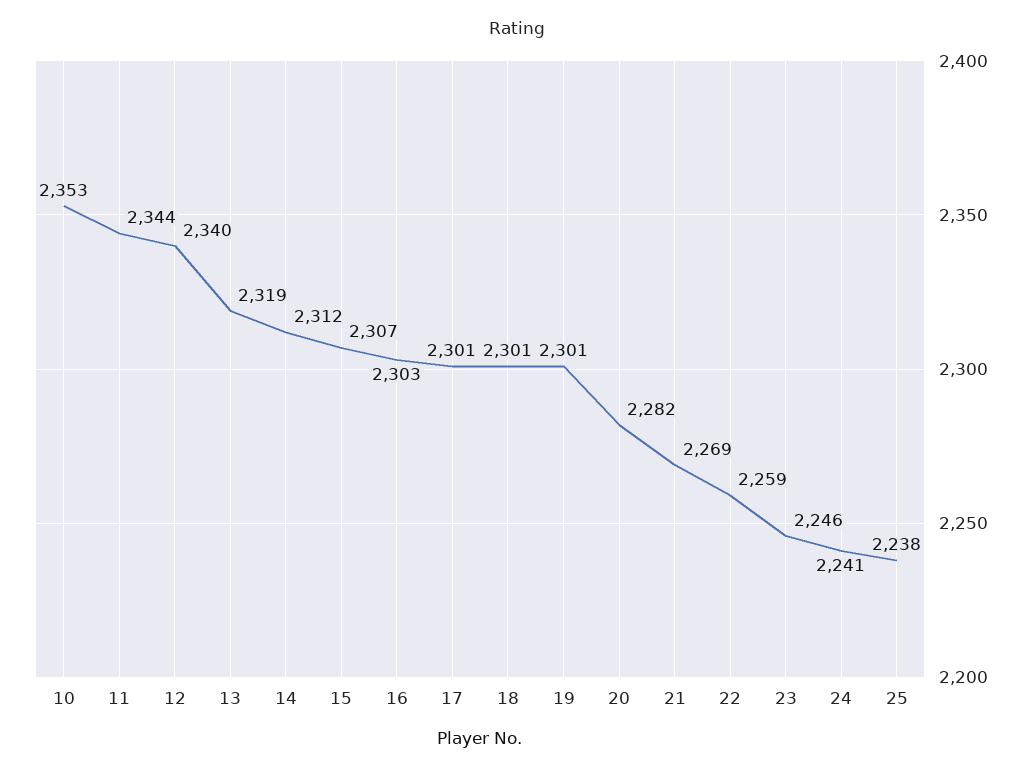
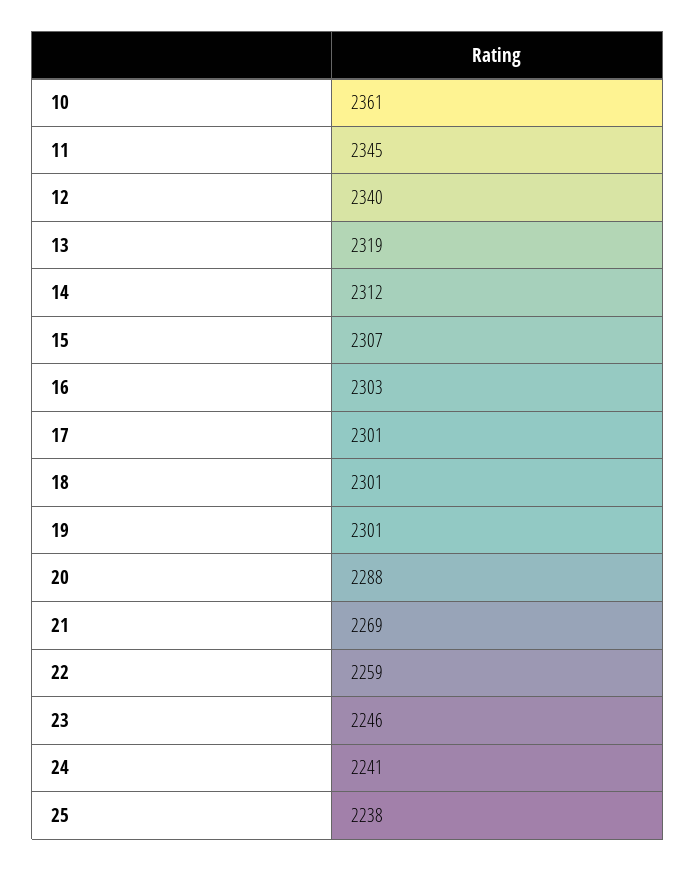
  {
-   "10": 2353,
+   "10": 2361,
-   "11": 2344,
+   "11": 2345,
    "12": 2340,
    "13": 2319,
    "14": 2312,
    "15": 2307,
    "16": 2303,
    "17": 2301,
    "18": 2301,
    "19": 2301,
-   "20": 2282,
+   "20": 2288,
    "21": 2269,
    "22": 2259,
    "23": 2246,
    "24": 2241,
    "25": 2238
  }

